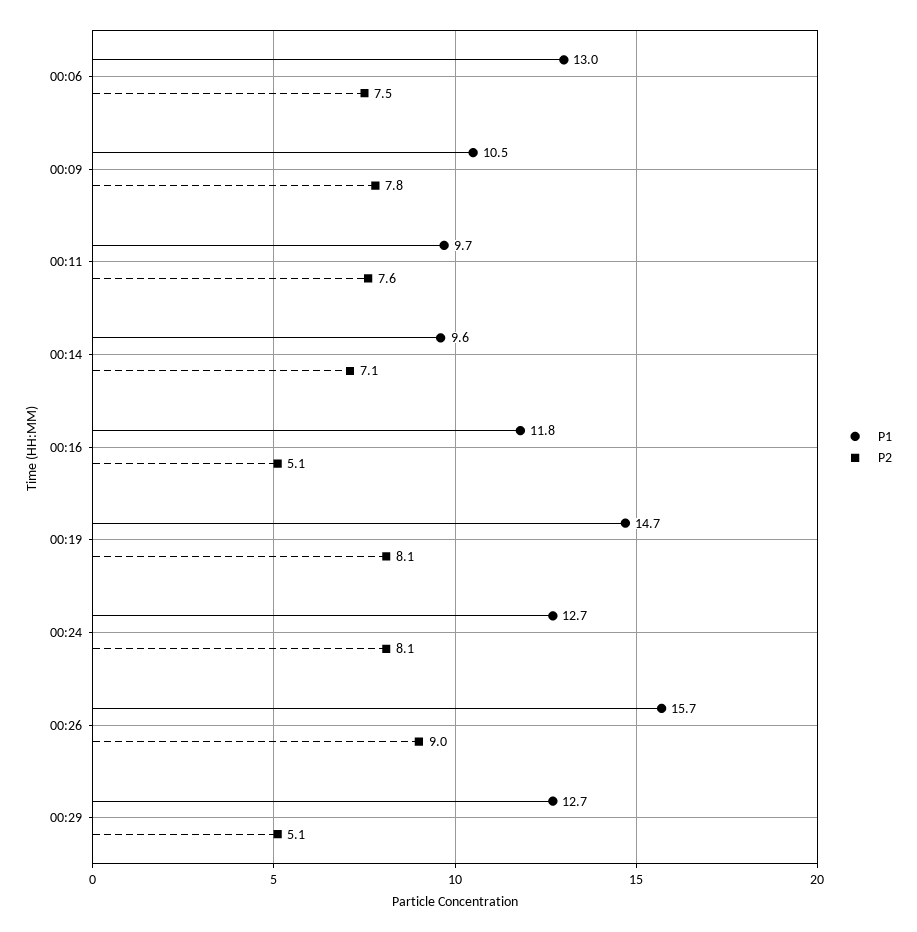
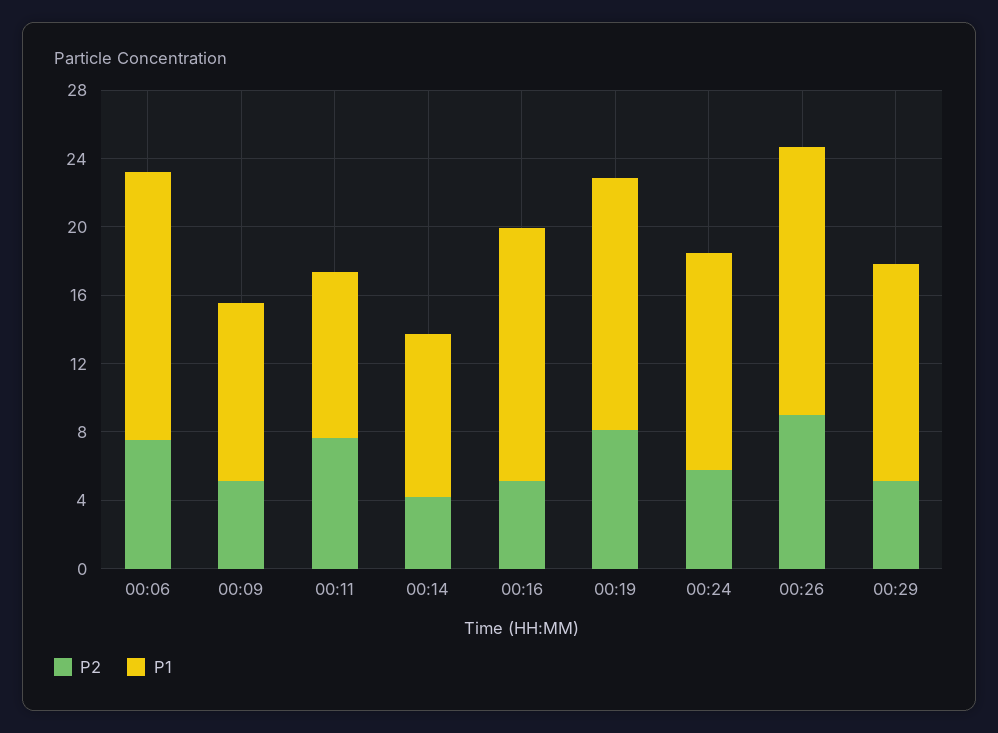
  {
    "P1": {
-     "00:06": 13,
+     "00:06": 16,
      "00:09": 10.5,
      "00:11": 9.7,
      "00:14": 9.6,
-     "00:16": 11.8,
+     "00:16": 15,
      "00:19": 14.7,
      "00:24": 12.7,
      "00:26": 15.7,
      "00:29": 12.7
    },
    "P2": {
      "00:06": 7.5,
-     "00:09": 7.8,
+     "00:09": 5,
      "00:11": 7.6,
-     "00:14": 7.1,
+     "00:14": 4,
      "00:16": 5.1,
      "00:19": 8.1,
-     "00:24": 8.1,
+     "00:24": 6,
      "00:26": 9,
      "00:29": 5.1
    }
  }

